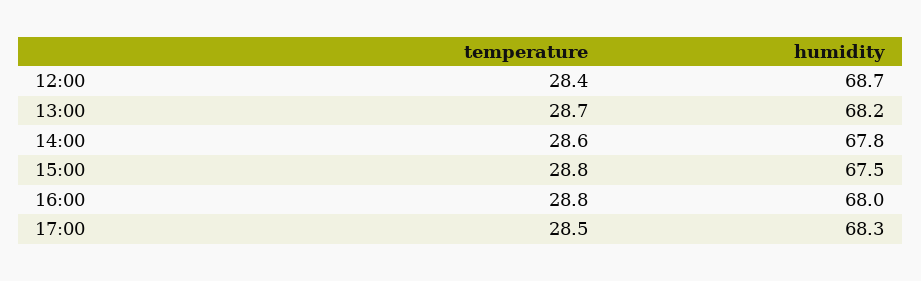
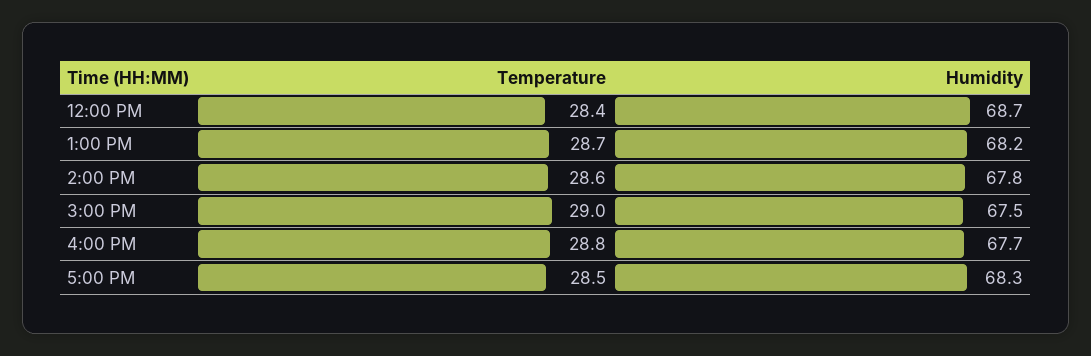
  {
    "temperature": {
      "12:00": 28.4,
      "13:00": 28.7,
      "14:00": 28.6,
-     "15:00": 28.8,
+     "15:00": 29,
      "16:00": 28.8,
      "17:00": 28.5
    },
    "humidity": {
      "12:00": 68.7,
      "13:00": 68.2,
      "14:00": 67.8,
      "15:00": 67.5,
-     "16:00": 68,
+     "16:00": 67.7,
      "17:00": 68.3
    }
  }

